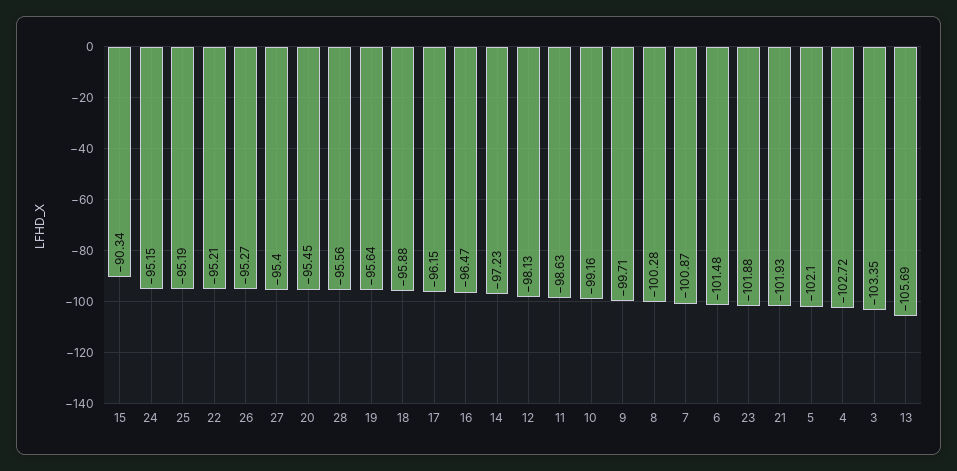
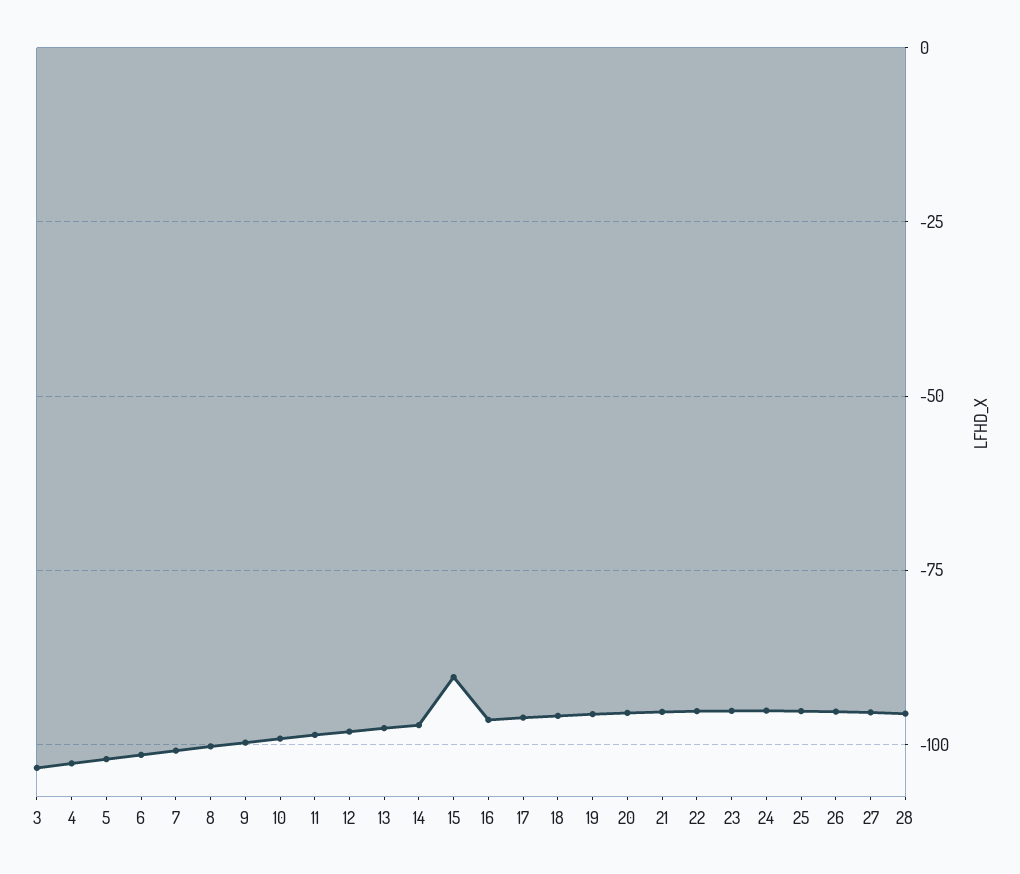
  {
    "15": -90.34,
    "24": -95.15,
    "25": -95.19,
    "22": -95.21,
    "26": -95.27,
    "27": -95.4,
    "20": -95.45,
    "28": -95.56,
    "19": -95.64,
    "18": -95.88,
    "17": -96.15,
    "16": -96.47,
    "14": -97.23,
    "12": -98.13,
    "11": -98.63,
    "10": -99.16,
    "9": -99.71,
    "8": -100.28,
    "7": -100.87,
    "6": -101.48,
-   "23": -101.88,
+   "23": -95,
-   "21": -101.93,
+   "21": -95,
    "5": -102.1,
    "4": -102.72,
    "3": -103.35,
-   "13": -105.69
+   "13": -97.5
  }

